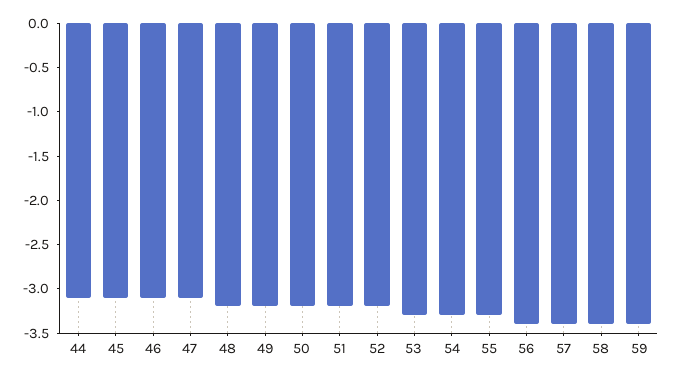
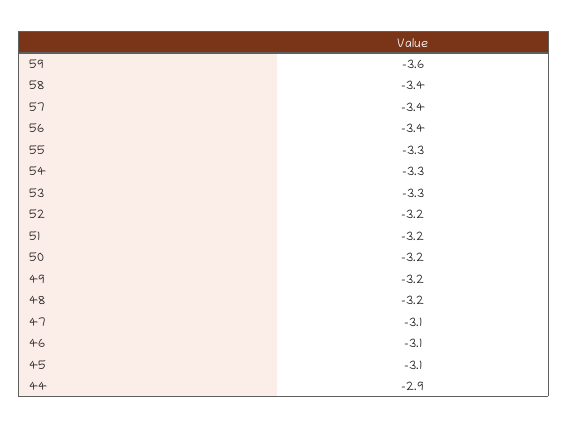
  {
-   "44": -3.1,
+   "44": -2.9,
    "45": -3.1,
    "46": -3.1,
    "47": -3.1,
    "48": -3.2,
    "49": -3.2,
    "50": -3.2,
    "51": -3.2,
    "52": -3.2,
    "53": -3.3,
    "54": -3.3,
    "55": -3.3,
    "56": -3.4,
    "57": -3.4,
    "58": -3.4,
-   "59": -3.4
+   "59": -3.6
  }

